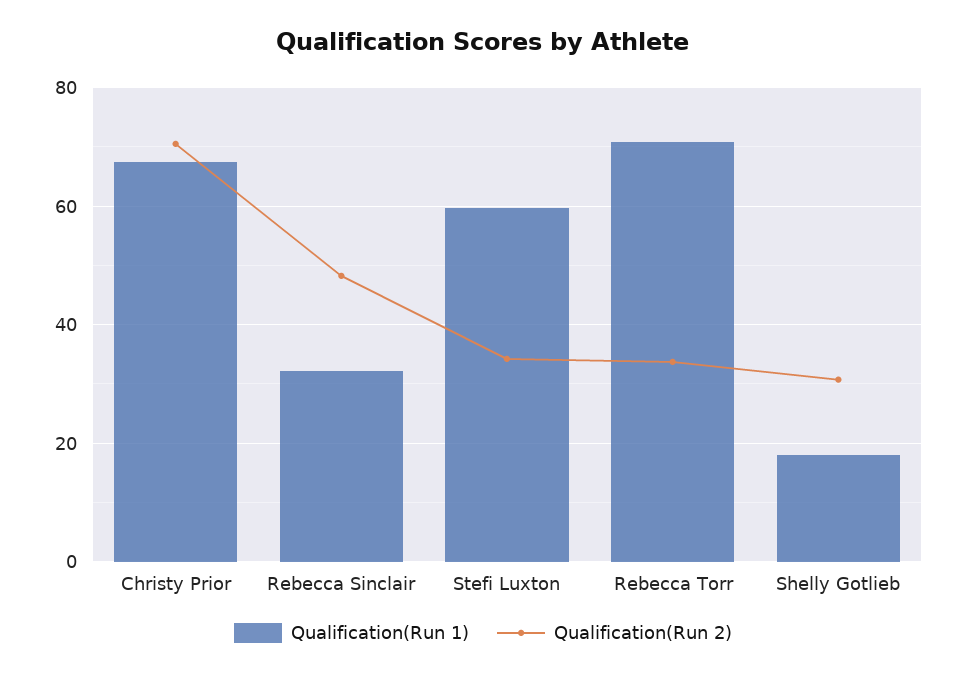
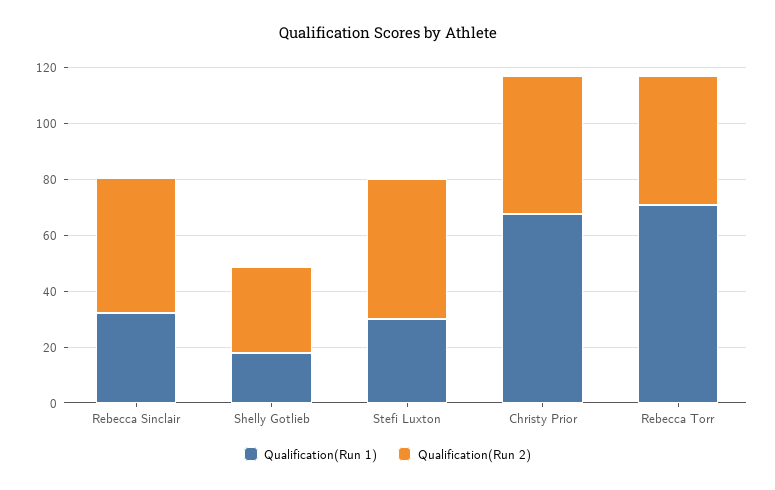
  {
    "Qualification(Run 1)": {
      "Christy Prior": 68,
      "Rebecca Sinclair": 32,
-     "Stefi Luxton": 60,
+     "Stefi Luxton": 30,
      "Rebecca Torr": 70,
      "Shelly Gotlieb": 18
    },
    "Qualification(Run 2)": {
-     "Christy Prior": 70,
+     "Christy Prior": 50,
      "Rebecca Sinclair": 48,
-     "Stefi Luxton": 34,
+     "Stefi Luxton": 50,
-     "Rebecca Torr": 34,
+     "Rebecca Torr": 45,
      "Shelly Gotlieb": 30
    }
  }

